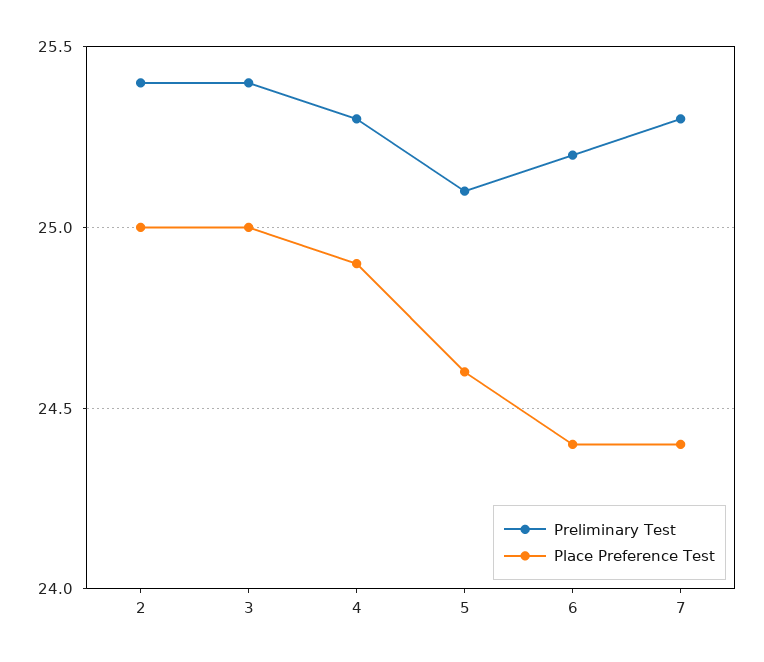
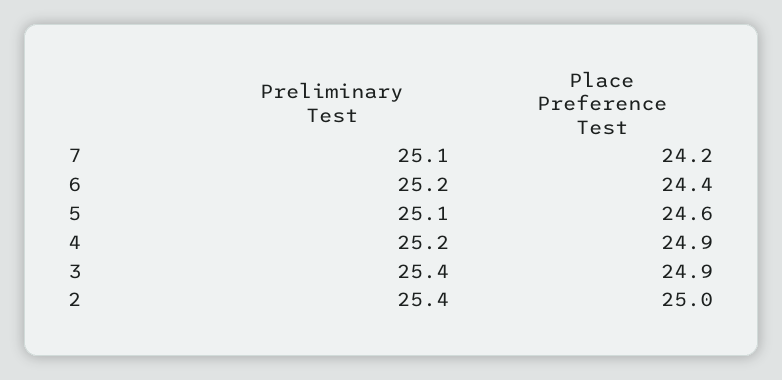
  {
    "Preliminary Test": {
      "2": 25.4,
      "3": 25.4,
-     "4": 25.3,
+     "4": 25.2,
      "5": 25.1,
      "6": 25.2,
-     "7": 25.3
+     "7": 25.1
    },
    "Place Preference Test": {
      "2": 25,
-     "3": 25,
+     "3": 24.9,
      "4": 24.9,
      "5": 24.6,
      "6": 24.4,
-     "7": 24.4
+     "7": 24.2
    }
  }

